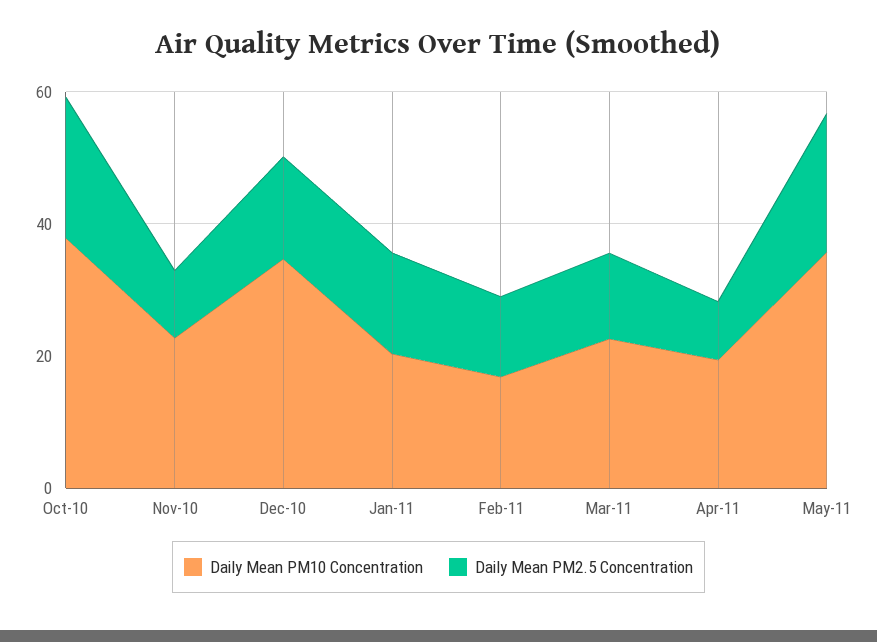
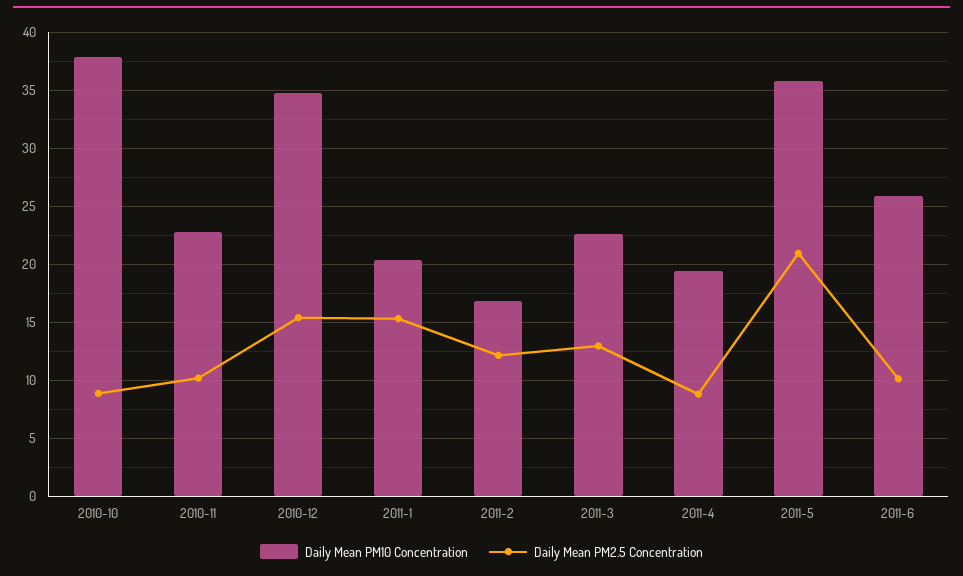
  {
    "Daily Mean PM10 Concentration": {
      "Oct-10": 38,
      "Nov-10": 23,
      "Dec-10": 35,
      "Jan-11": 20,
      "Feb-11": 17,
      "Mar-11": 23,
      "Apr-11": 19,
-     "May-11": 36
+     "May-11": 36,
+     "2011-6": 26
    },
    "Daily Mean PM2.5 Concentration": {
-     "Oct-10": 20,
+     "Oct-10": 9,
      "Nov-10": 10,
      "Dec-10": 15,
      "Jan-11": 15,
      "Feb-11": 12,
      "Mar-11": 13,
      "Apr-11": 9,
-     "May-11": 21
+     "May-11": 21,
+     "2011-6": 10
    }
  }

